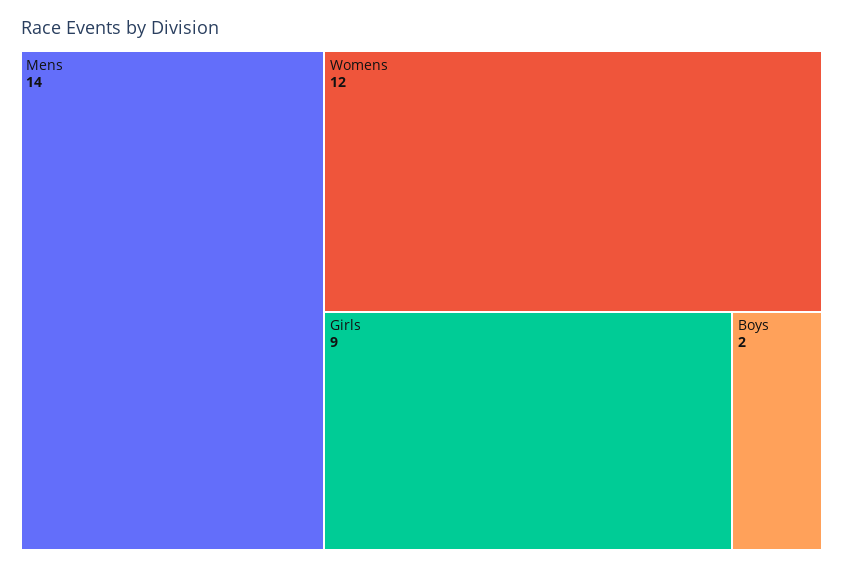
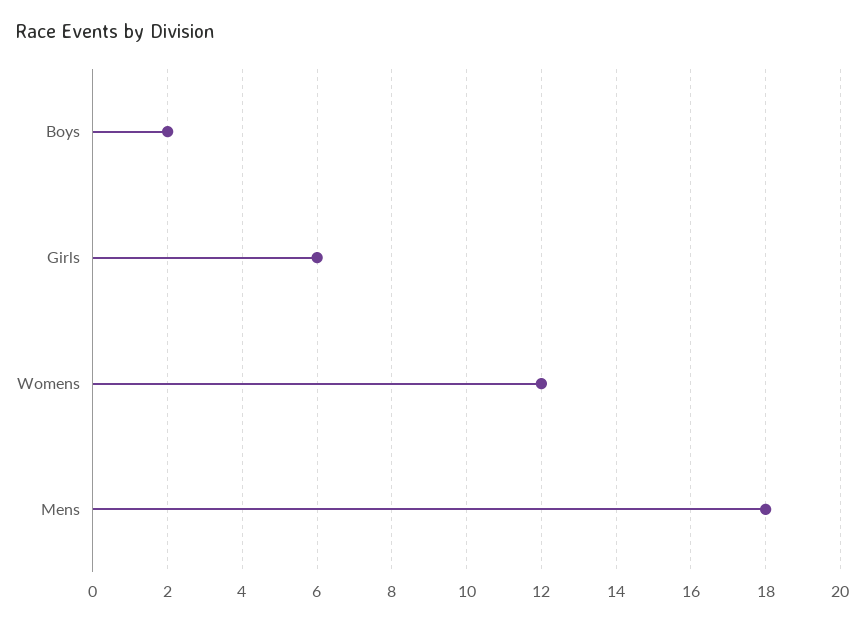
  {
-   "Mens": 14,
+   "Mens": 18,
    "Womens": 12,
-   "Girls": 9,
+   "Girls": 6,
    "Boys": 2
  }

